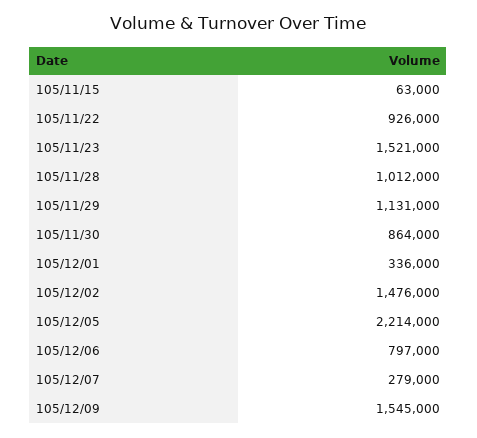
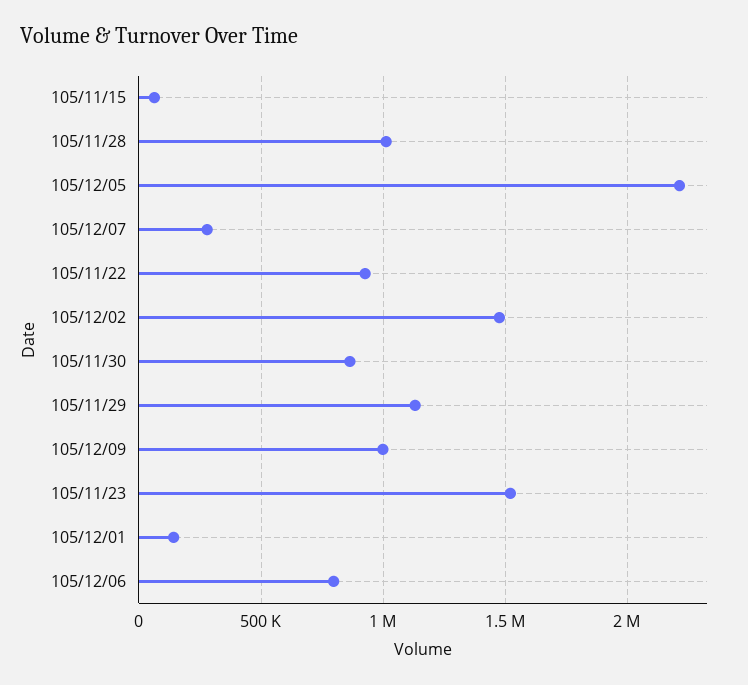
  {
    "105/11/15": 63000,
    "105/11/22": 926000,
    "105/11/23": 1521000,
    "105/11/28": 1012000,
    "105/11/29": 1131000,
    "105/11/30": 864000,
-   "105/12/01": 336000,
+   "105/12/01": 150000,
    "105/12/02": 1476000,
    "105/12/05": 2214000,
    "105/12/06": 797000,
    "105/12/07": 279000,
-   "105/12/09": 1545000
+   "105/12/09": 1000000
  }

